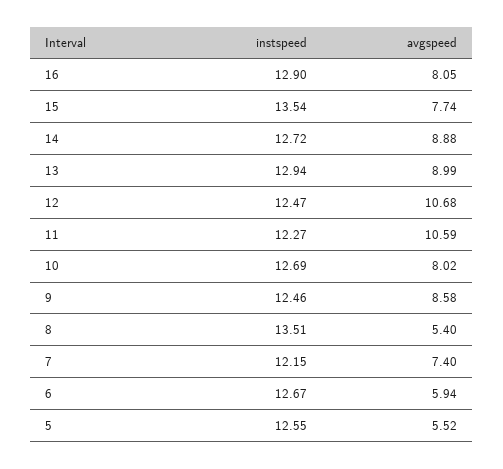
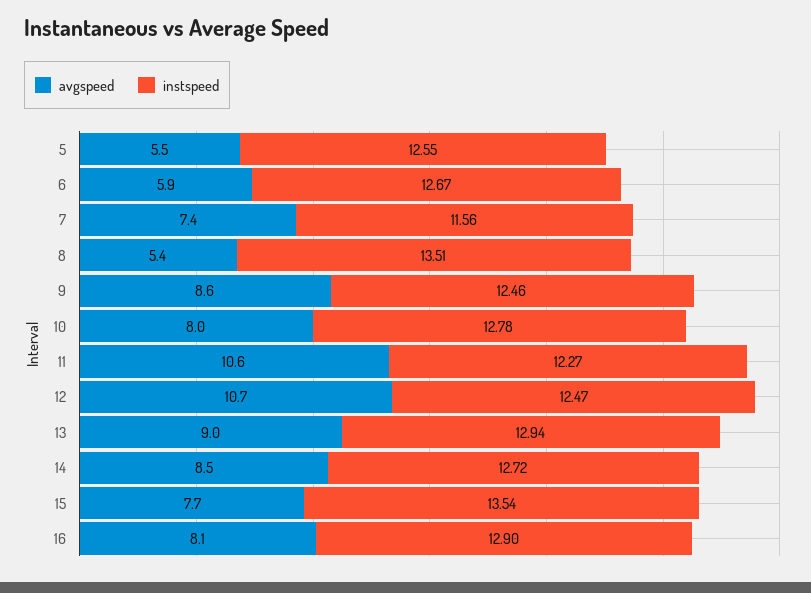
  {
    "instspeed": {
      "16": 12.9,
      "15": 13.54,
      "14": 12.72,
      "13": 12.94,
      "12": 12.47,
      "11": 12.27,
-     "10": 12.69,
+     "10": 12.78,
      "9": 12.46,
      "8": 13.51,
-     "7": 12.15,
+     "7": 11.56,
      "6": 12.67,
      "5": 12.55
    },
    "avgspeed": {
      "16": 8.05,
      "15": 7.74,
-     "14": 8.88,
+     "14": 8.5,
      "13": 8.99,
      "12": 10.68,
      "11": 10.59,
      "10": 8.02,
      "9": 8.58,
      "8": 5.4,
      "7": 7.4,
      "6": 5.94,
      "5": 5.52
    }
  }

